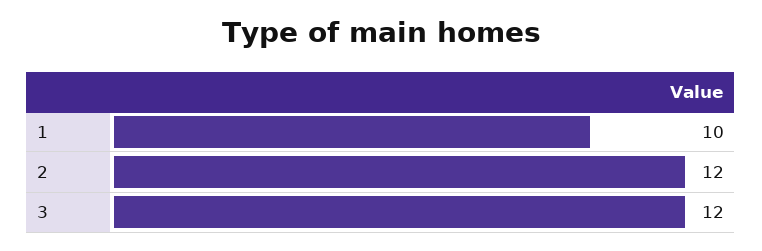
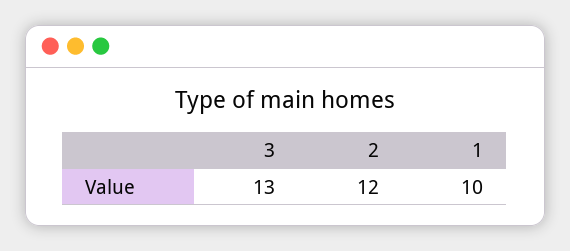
  {
    "1": 10,
    "2": 12,
-   "3": 12
+   "3": 13
  }

